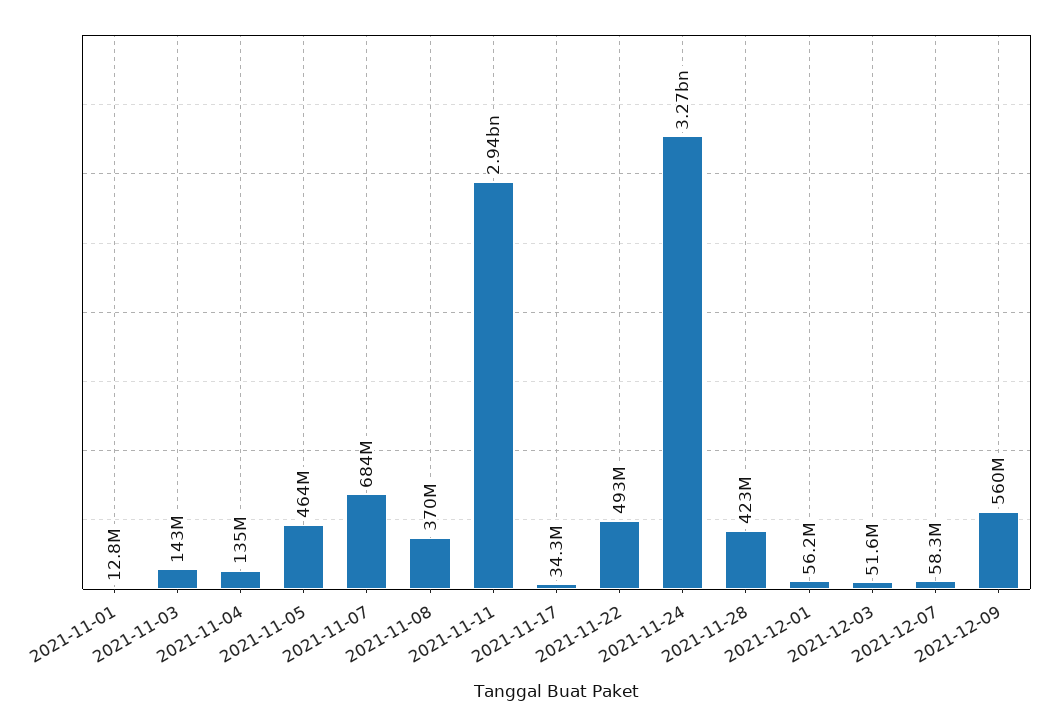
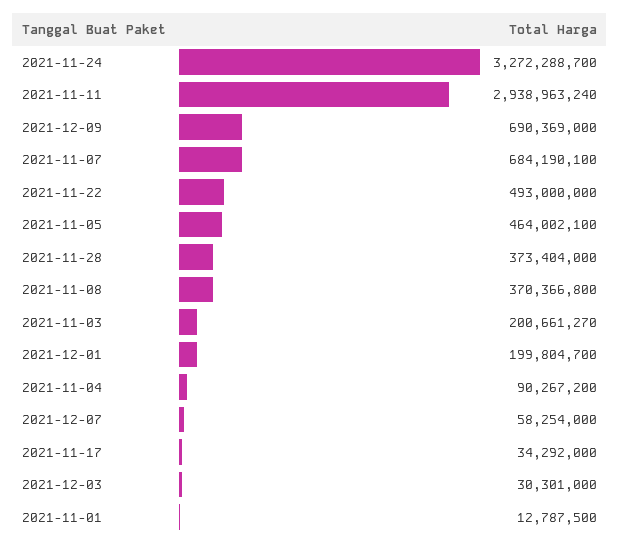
  {
    "2021-11-01": 12787500,
-   "2021-11-03": 143000000,
+   "2021-11-03": 200661270,
-   "2021-11-04": 135000000,
+   "2021-11-04": 90267200,
    "2021-11-05": 464002100,
    "2021-11-07": 684190100,
    "2021-11-08": 370366800,
    "2021-11-11": 2938963240,
    "2021-11-17": 34292000,
    "2021-11-22": 493000000,
    "2021-11-24": 3272288700,
-   "2021-11-28": 423000000,
+   "2021-11-28": 373404000,
-   "2021-12-01": 56200000,
+   "2021-12-01": 199804700,
-   "2021-12-03": 51600000,
+   "2021-12-03": 30301000,
    "2021-12-07": 58254000,
-   "2021-12-09": 560000000
+   "2021-12-09": 690369000
  }

